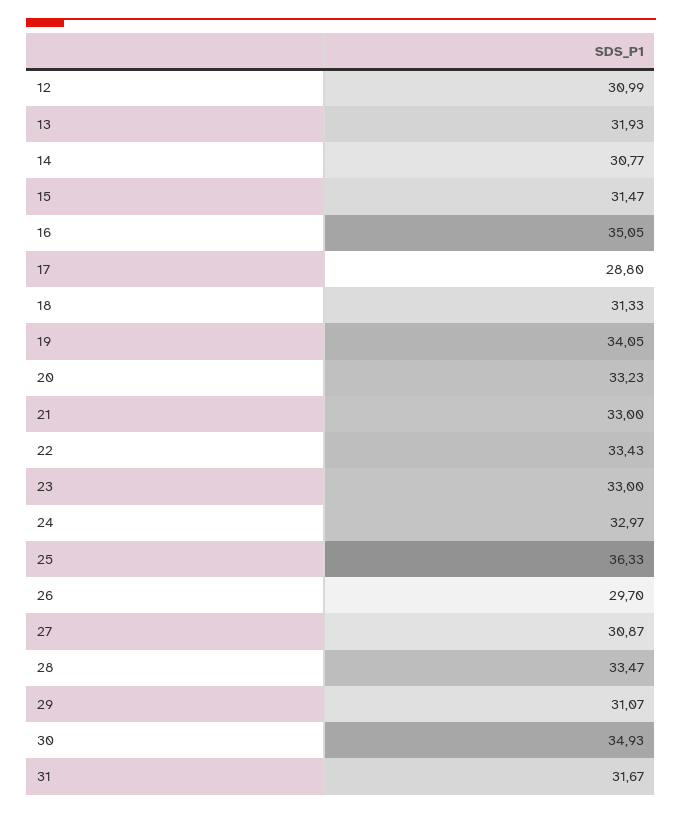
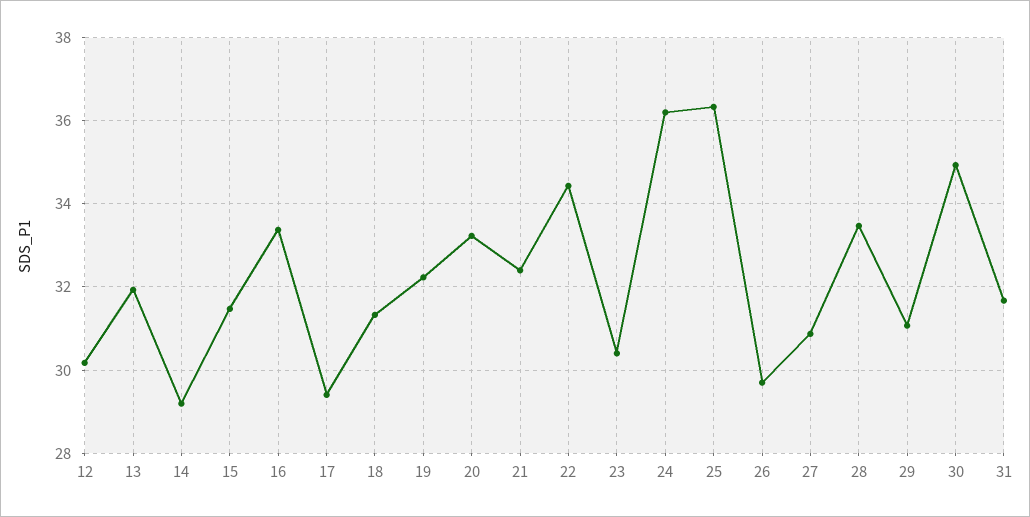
  {
-   "12": 30.99,
+   "12": 30.2,
    "13": 31.93,
-   "14": 30.77,
+   "14": 29.2,
    "15": 31.47,
-   "16": 35.05,
+   "16": 33.4,
-   "17": 28.8,
+   "17": 29.4,
    "18": 31.33,
-   "19": 34.05,
+   "19": 32.2,
    "20": 33.23,
-   "21": 33,
+   "21": 32.4,
-   "22": 33.43,
+   "22": 34.4,
-   "23": 33,
+   "23": 30.4,
-   "24": 32.97,
+   "24": 36.2,
    "25": 36.33,
    "26": 29.7,
    "27": 30.87,
    "28": 33.47,
    "29": 31.07,
    "30": 34.93,
    "31": 31.67
  }

